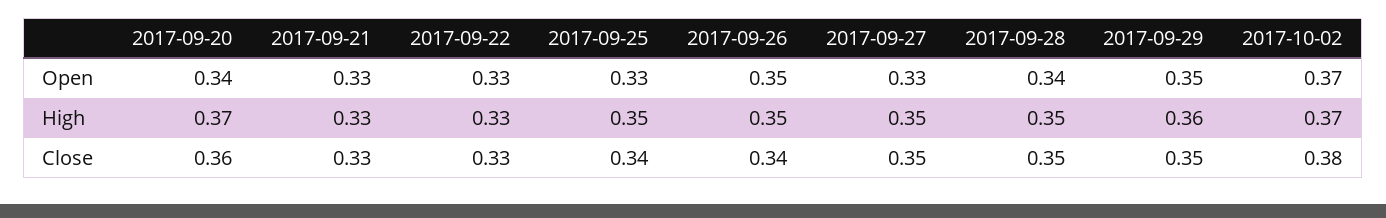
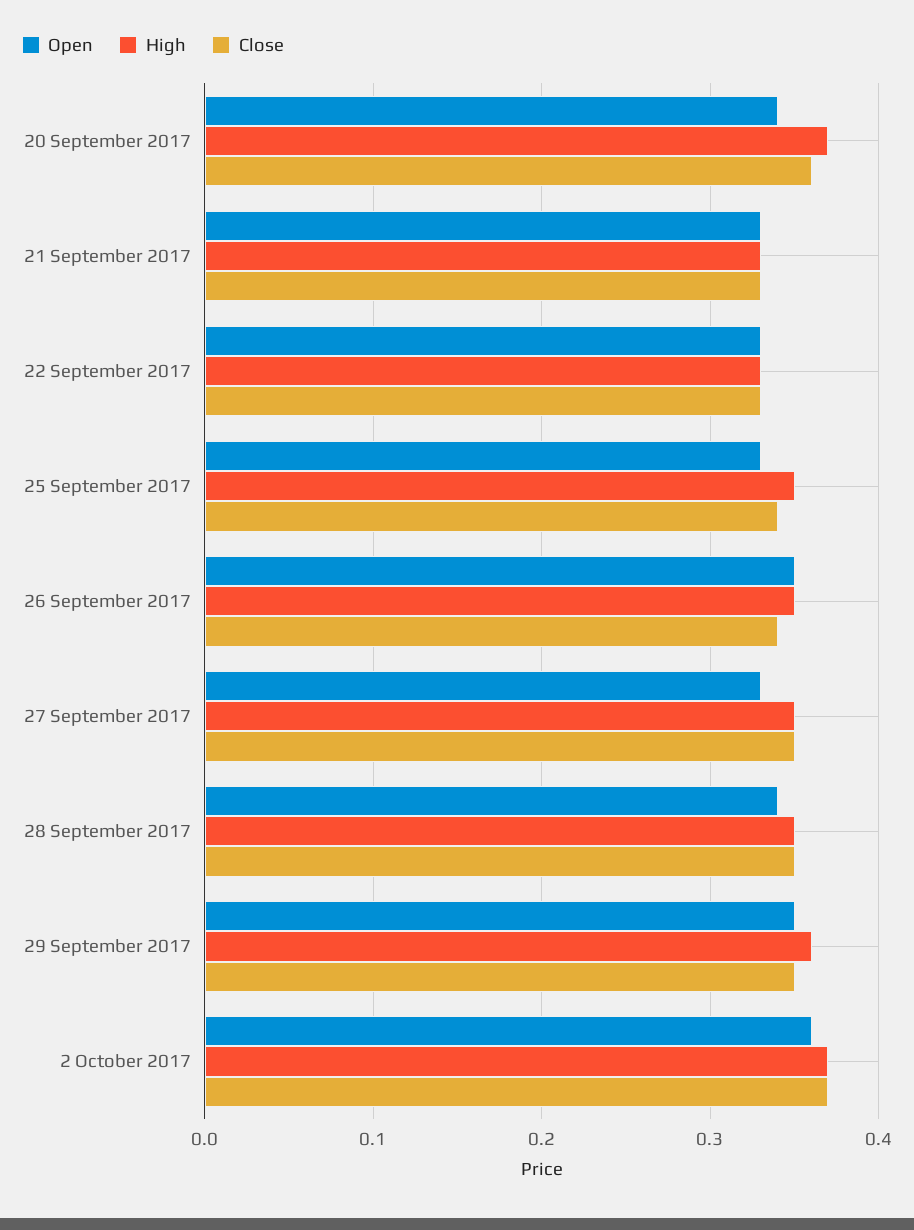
  {
    "Open": {
      "2017-09-20": 0.34,
      "2017-09-21": 0.33,
      "2017-09-22": 0.33,
      "2017-09-25": 0.33,
      "2017-09-26": 0.35,
      "2017-09-27": 0.33,
      "2017-09-28": 0.34,
      "2017-09-29": 0.35,
-     "2017-10-02": 0.37
+     "2017-10-02": 0.36
    },
    "High": {
      "2017-09-20": 0.37,
      "2017-09-21": 0.33,
      "2017-09-22": 0.33,
      "2017-09-25": 0.35,
      "2017-09-26": 0.35,
      "2017-09-27": 0.35,
      "2017-09-28": 0.35,
      "2017-09-29": 0.36,
      "2017-10-02": 0.37
    },
    "Close": {
      "2017-09-20": 0.36,
      "2017-09-21": 0.33,
      "2017-09-22": 0.33,
      "2017-09-25": 0.34,
      "2017-09-26": 0.34,
      "2017-09-27": 0.35,
      "2017-09-28": 0.35,
      "2017-09-29": 0.35,
-     "2017-10-02": 0.38
+     "2017-10-02": 0.37
    }
  }

